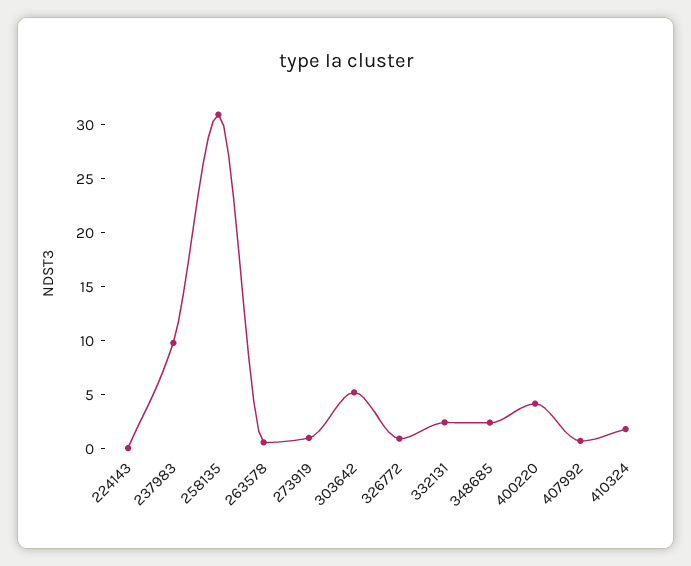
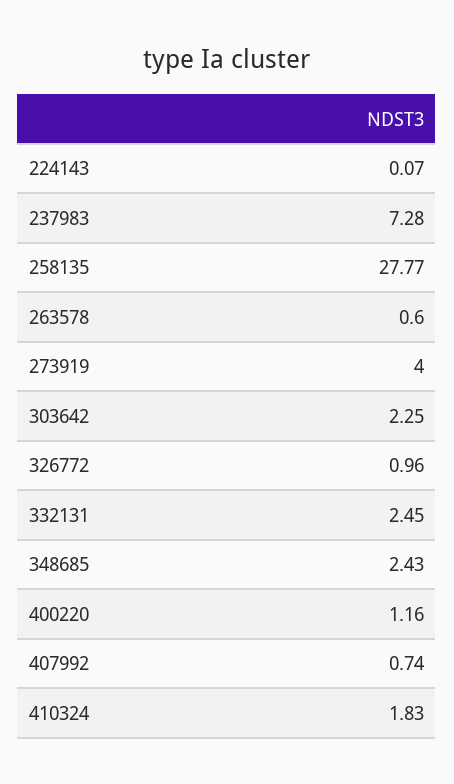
  {
    "224143": 0.07,
-   "237983": 10,
+   "237983": 7.28,
-   "258135": 31,
+   "258135": 27.77,
    "263578": 0.6,
-   "273919": 1,
+   "273919": 4,
-   "303642": 5,
+   "303642": 2.25,
    "326772": 0.96,
    "332131": 2.45,
    "348685": 2.43,
-   "400220": 4,
+   "400220": 1.16,
    "407992": 0.74,
    "410324": 1.83
  }

